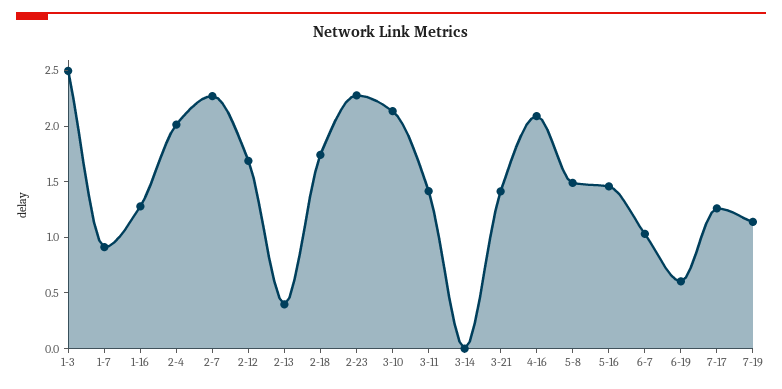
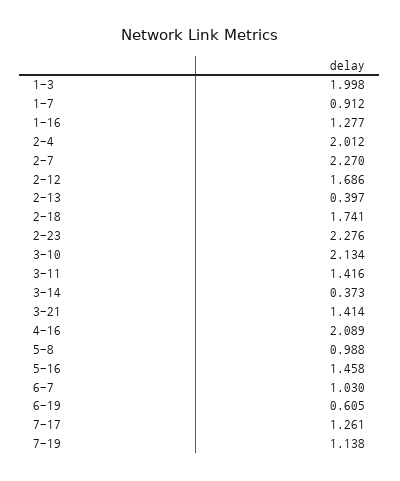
  {
-   "1-3": 2.5,
+   "1-3": 1.998,
    "1-7": 0.912,
    "1-16": 1.277,
    "2-4": 2.012,
    "2-7": 2.27,
    "2-12": 1.686,
    "2-13": 0.397,
    "2-18": 1.741,
    "2-23": 2.276,
    "3-10": 2.134,
    "3-11": 1.416,
-   "3-14": 0,
+   "3-14": 0.373,
    "3-21": 1.414,
    "4-16": 2.089,
-   "5-8": 1.5,
+   "5-8": 0.988,
    "5-16": 1.458,
    "6-7": 1.03,
    "6-19": 0.605,
    "7-17": 1.261,
    "7-19": 1.138
  }

